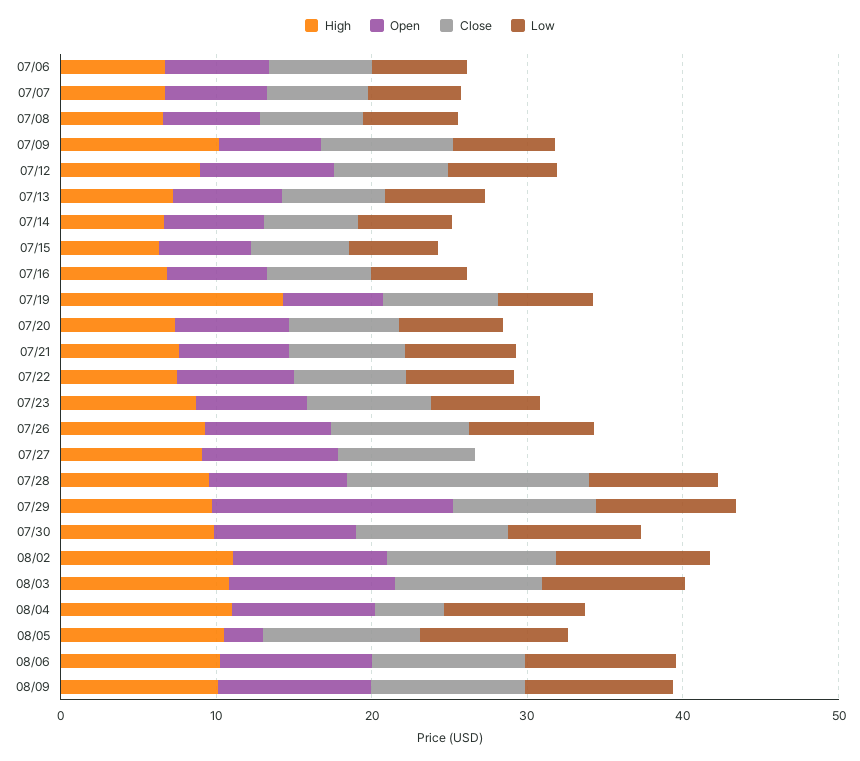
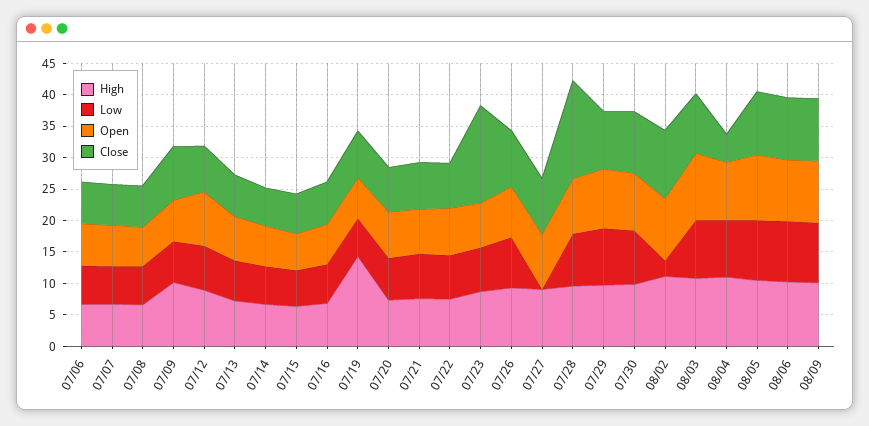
  {
    "High": {
      "07/06": 6,
      "07/07": 6,
      "07/08": 6,
      "07/09": 10,
      "07/12": 8,
      "07/13": 8,
      "07/14": 6,
      "07/15": 6,
      "07/16": 6,
      "07/19": 14,
      "07/20": 8,
      "07/21": 8,
      "07/22": 8,
      "07/23": 8,
      "07/26": 10,
      "07/27": 10,
      "07/28": 10,
      "07/29": 10,
      "07/30": 10,
      "08/02": 12,
      "08/03": 10,
      "08/04": 12,
      "08/05": 10,
      "08/06": 10,
      "08/09": 10
    },
    "Open": {
      "07/06": 6,
      "07/07": 6,
      "07/08": 6,
      "07/09": 6,
      "07/12": 8,
      "07/13": 8,
      "07/14": 6,
      "07/15": 6,
      "07/16": 6,
      "07/19": 6,
      "07/20": 8,
      "07/21": 8,
      "07/22": 8,
      "07/23": 8,
      "07/26": 8,
      "07/27": 8,
      "07/28": 8,
-     "07/29": 16,
+     "07/29": 10,
      "07/30": 10,
      "08/02": 10,
      "08/03": 10,
      "08/04": 10,
-     "08/05": 2,
+     "08/05": 10,
      "08/06": 10,
      "08/09": 10
    },
    "Close": {
      "07/06": 6,
      "07/07": 6,
      "07/08": 6,
      "07/09": 8,
      "07/12": 8,
      "07/13": 6,
      "07/14": 6,
      "07/15": 6,
      "07/16": 6,
      "07/19": 8,
      "07/20": 8,
      "07/21": 8,
      "07/22": 8,
-     "07/23": 8,
+     "07/23": 15,
      "07/26": 8,
      "07/27": 8,
      "07/28": 16,
      "07/29": 10,
      "07/30": 10,
      "08/02": 10,
      "08/03": 10,
      "08/04": 4,
      "08/05": 10,
      "08/06": 10,
      "08/09": 10
    },
    "Low": {
      "07/06": 6,
      "07/07": 6,
      "07/08": 6,
      "07/09": 6,
      "07/12": 8,
      "07/13": 6,
      "07/14": 6,
      "07/15": 6,
      "07/16": 6,
      "07/19": 6,
      "07/20": 6,
      "07/21": 8,
      "07/22": 6,
      "07/23": 8,
      "07/26": 8,
      "07/27": 0,
      "07/28": 8,
      "07/29": 10,
      "07/30": 8,
-     "08/02": 10,
+     "08/02": 2.5,
      "08/03": 10,
      "08/04": 10,
      "08/05": 10,
      "08/06": 10,
      "08/09": 10
    }
  }

